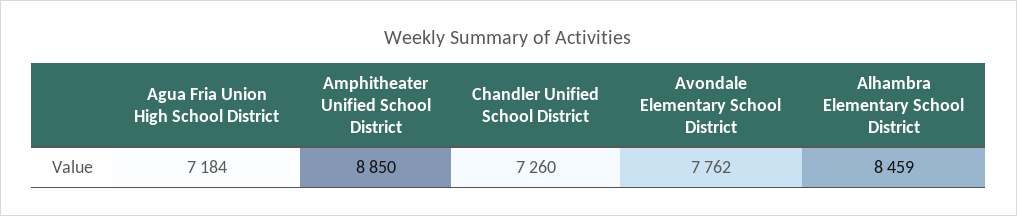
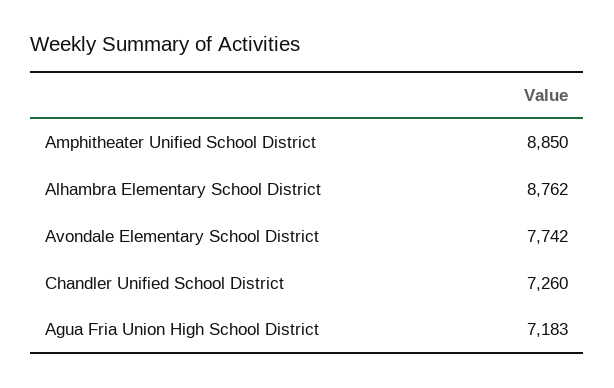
  {
-   "Agua Fria Union High School District": 7184,
+   "Agua Fria Union High School District": 7183,
    "Amphitheater Unified School District": 8850,
    "Chandler Unified School District": 7260,
-   "Avondale Elementary School District": 7762,
+   "Avondale Elementary School District": 7742,
-   "Alhambra Elementary School District": 8459
+   "Alhambra Elementary School District": 8762
  }

